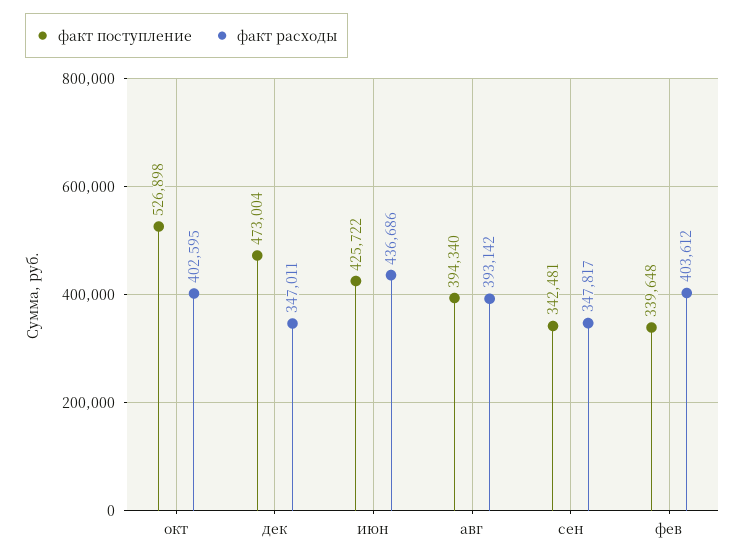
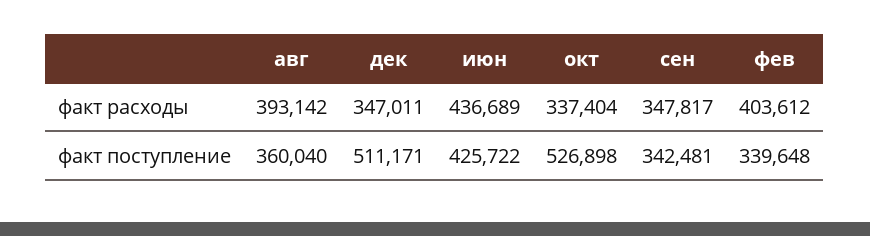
  {
    "факт поступление": {
      "окт": 526898,
-     "дек": 473004,
+     "дек": 511171,
      "июн": 425722,
-     "авг": 394340,
+     "авг": 360040,
      "сен": 342481,
      "фев": 339648
    },
    "факт расходы": {
-     "окт": 402595,
+     "окт": 337404,
      "дек": 347011,
-     "июн": 436686,
+     "июн": 436689,
      "авг": 393142,
      "сен": 347817,
      "фев": 403612
    }
  }

